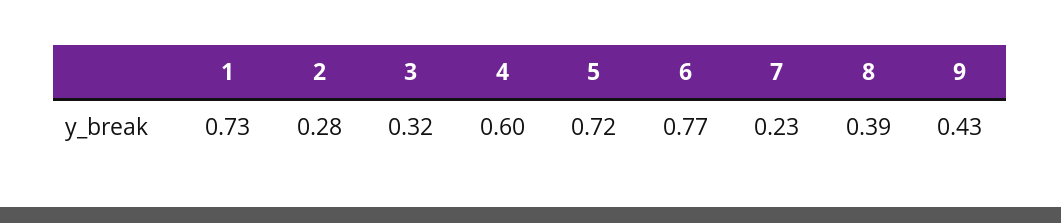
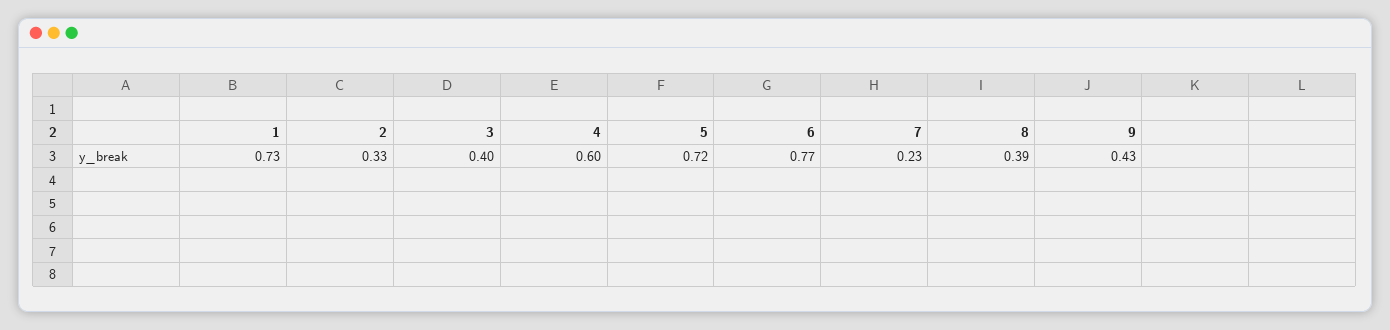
  {
    "1": 0.73,
-   "2": 0.28,
+   "2": 0.33,
-   "3": 0.32,
+   "3": 0.4,
    "4": 0.6,
    "5": 0.72,
    "6": 0.77,
    "7": 0.23,
    "8": 0.39,
    "9": 0.43
  }

